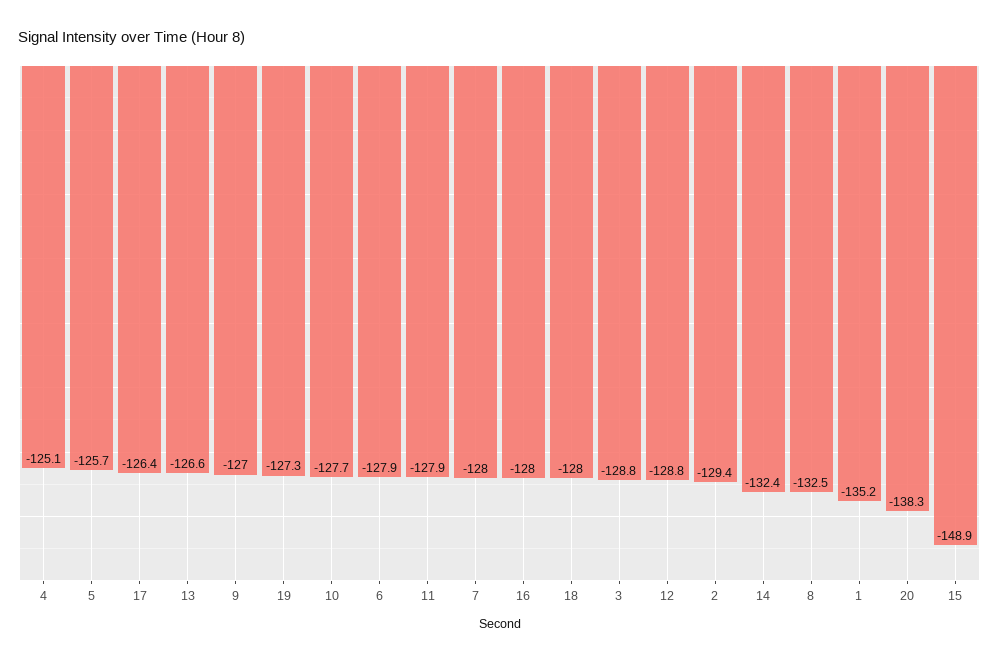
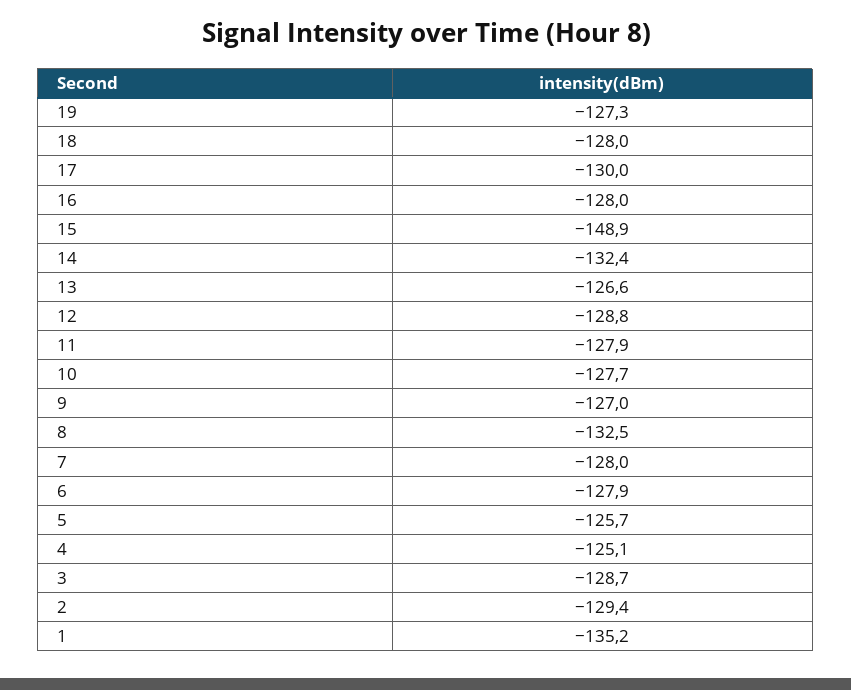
  {
    "4": -125.1,
    "5": -125.7,
-   "17": -126.4,
+   "17": -130,
    "13": -126.6,
    "9": -127,
    "19": -127.3,
    "10": -127.7,
    "6": -127.9,
    "11": -127.9,
    "7": -128,
    "16": -128,
    "18": -128,
-   "3": -128.8,
+   "3": -128.7,
    "12": -128.8,
    "2": -129.4,
    "14": -132.4,
    "8": -132.5,
    "1": -135.2,
-   "20": -138.3,
    "15": -148.9
  }

